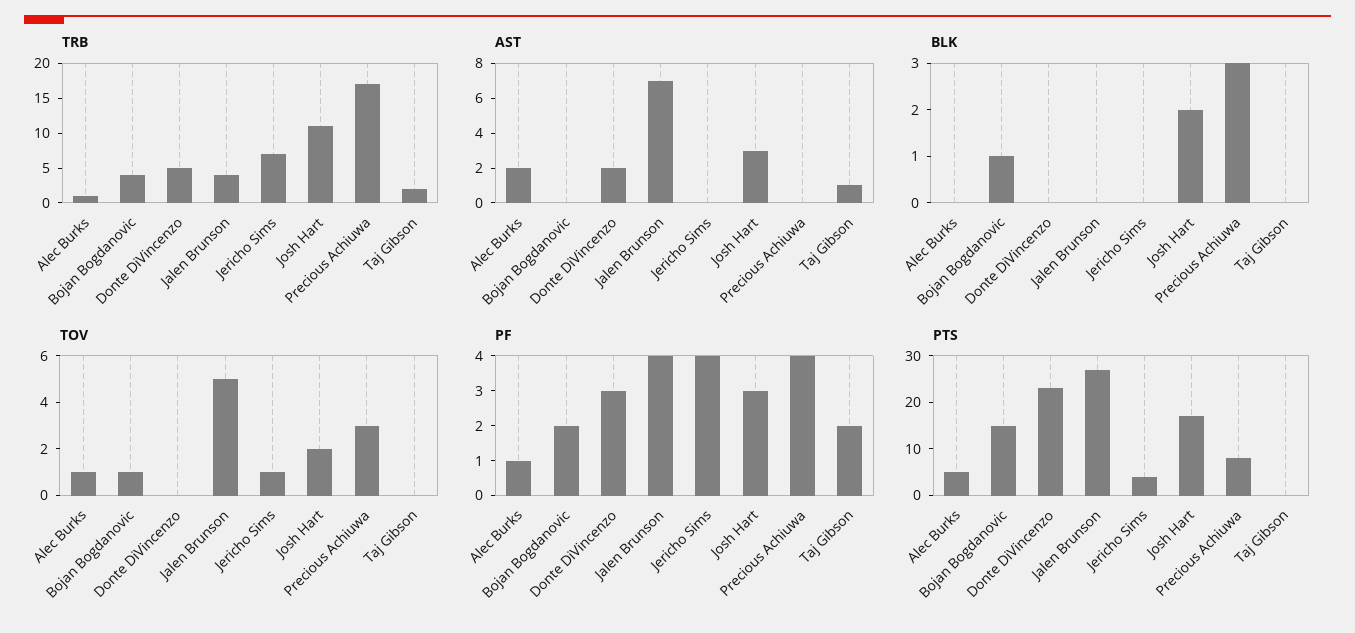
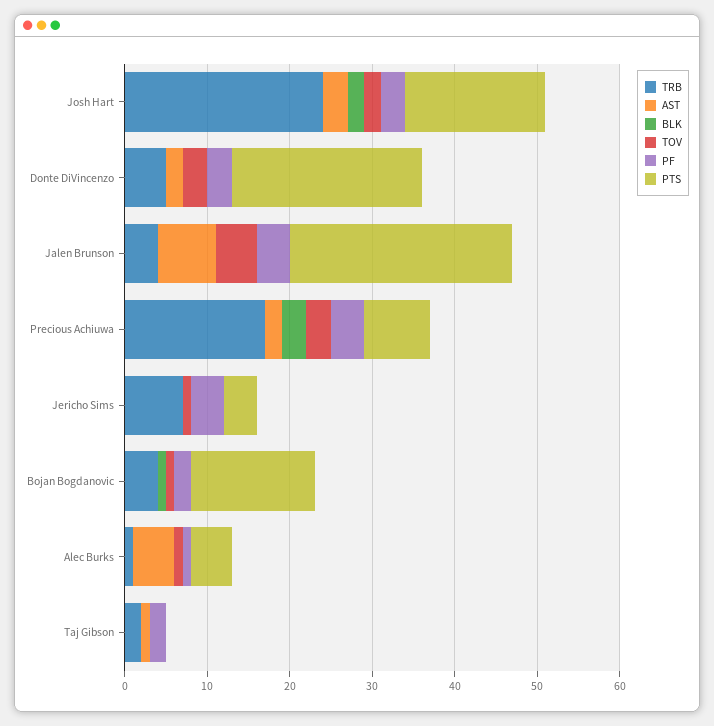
  {
    "TRB": {
      "Alec Burks": 1,
      "Bojan Bogdanovic": 4,
      "Donte DiVincenzo": 5,
      "Jalen Brunson": 4,
      "Jericho Sims": 7,
-     "Josh Hart": 10,
+     "Josh Hart": 24,
      "Precious Achiuwa": 17,
      "Taj Gibson": 2
    },
    "AST": {
-     "Alec Burks": 2,
+     "Alec Burks": 5,
      "Bojan Bogdanovic": 0,
      "Donte DiVincenzo": 2,
      "Jalen Brunson": 7,
      "Jericho Sims": 0,
      "Josh Hart": 3,
-     "Precious Achiuwa": 0,
+     "Precious Achiuwa": 2,
      "Taj Gibson": 1
    },
    "BLK": {
      "Alec Burks": 0,
      "Bojan Bogdanovic": 1,
      "Donte DiVincenzo": 0,
      "Jalen Brunson": 0,
      "Jericho Sims": 0,
      "Josh Hart": 2,
      "Precious Achiuwa": 3,
      "Taj Gibson": 0
    },
    "TOV": {
      "Alec Burks": 1,
      "Bojan Bogdanovic": 1,
-     "Donte DiVincenzo": 0,
+     "Donte DiVincenzo": 3,
      "Jalen Brunson": 5,
      "Jericho Sims": 1,
      "Josh Hart": 2,
      "Precious Achiuwa": 3,
      "Taj Gibson": 0
    },
    "PF": {
      "Alec Burks": 1,
      "Bojan Bogdanovic": 2,
      "Donte DiVincenzo": 3,
      "Jalen Brunson": 4,
      "Jericho Sims": 4,
      "Josh Hart": 3,
      "Precious Achiuwa": 4,
      "Taj Gibson": 2
    },
    "PTS": {
      "Alec Burks": 5,
      "Bojan Bogdanovic": 15,
      "Donte DiVincenzo": 23,
      "Jalen Brunson": 27,
      "Jericho Sims": 4,
      "Josh Hart": 17,
      "Precious Achiuwa": 8,
      "Taj Gibson": 0
    }
  }

